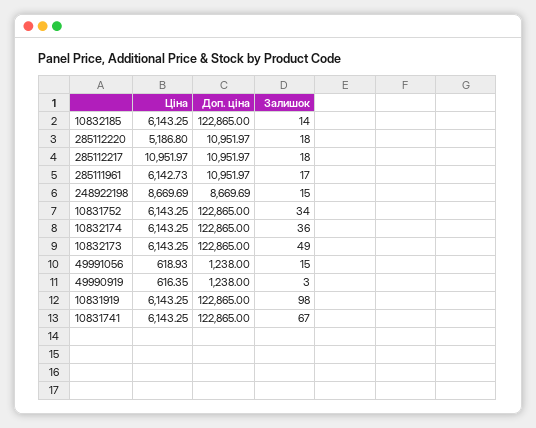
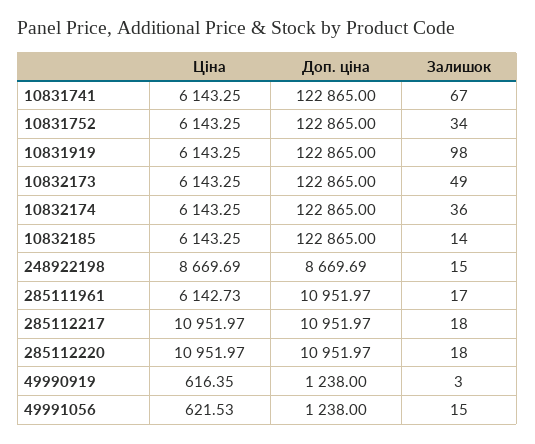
  {
    "Ціна": {
      "10832185": 6143.25,
-     "285112220": 5186.8,
+     "285112220": 10951.97,
      "285112217": 10951.97,
      "285111961": 6142.73,
      "248922198": 8669.69,
      "10831752": 6143.25,
      "10832174": 6143.25,
      "10832173": 6143.25,
-     "49991056": 618.93,
+     "49991056": 621.53,
      "49990919": 616.35,
      "10831919": 6143.25,
      "10831741": 6143.25
    },
    "Доп. ціна": {
      "10832185": 122865,
      "285112220": 10951.97,
      "285112217": 10951.97,
      "285111961": 10951.97,
      "248922198": 8669.69,
      "10831752": 122865,
      "10832174": 122865,
      "10832173": 122865,
      "49991056": 1238,
      "49990919": 1238,
      "10831919": 122865,
      "10831741": 122865
    },
    "Залишок": {
      "10832185": 14,
      "285112220": 18,
      "285112217": 18,
      "285111961": 17,
      "248922198": 15,
      "10831752": 34,
      "10832174": 36,
      "10832173": 49,
      "49991056": 15,
      "49990919": 3,
      "10831919": 98,
      "10831741": 67
    }
  }

